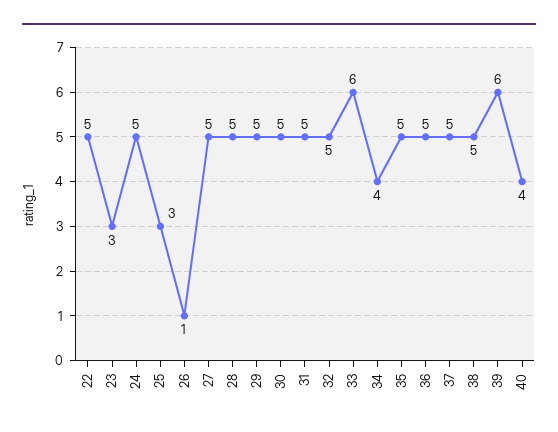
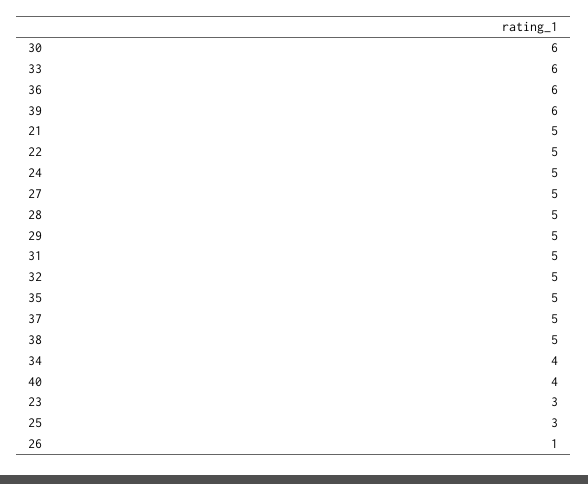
  {
    "22": 5,
    "23": 3,
    "24": 5,
    "25": 3,
    "26": 1,
    "27": 5,
    "28": 5,
    "29": 5,
-   "30": 5,
+   "30": 6,
    "31": 5,
    "32": 5,
    "33": 6,
    "34": 4,
    "35": 5,
-   "36": 5,
+   "36": 6,
    "37": 5,
    "38": 5,
    "39": 6,
-   "40": 4
+   "40": 4,
+   "21": 5
  }

